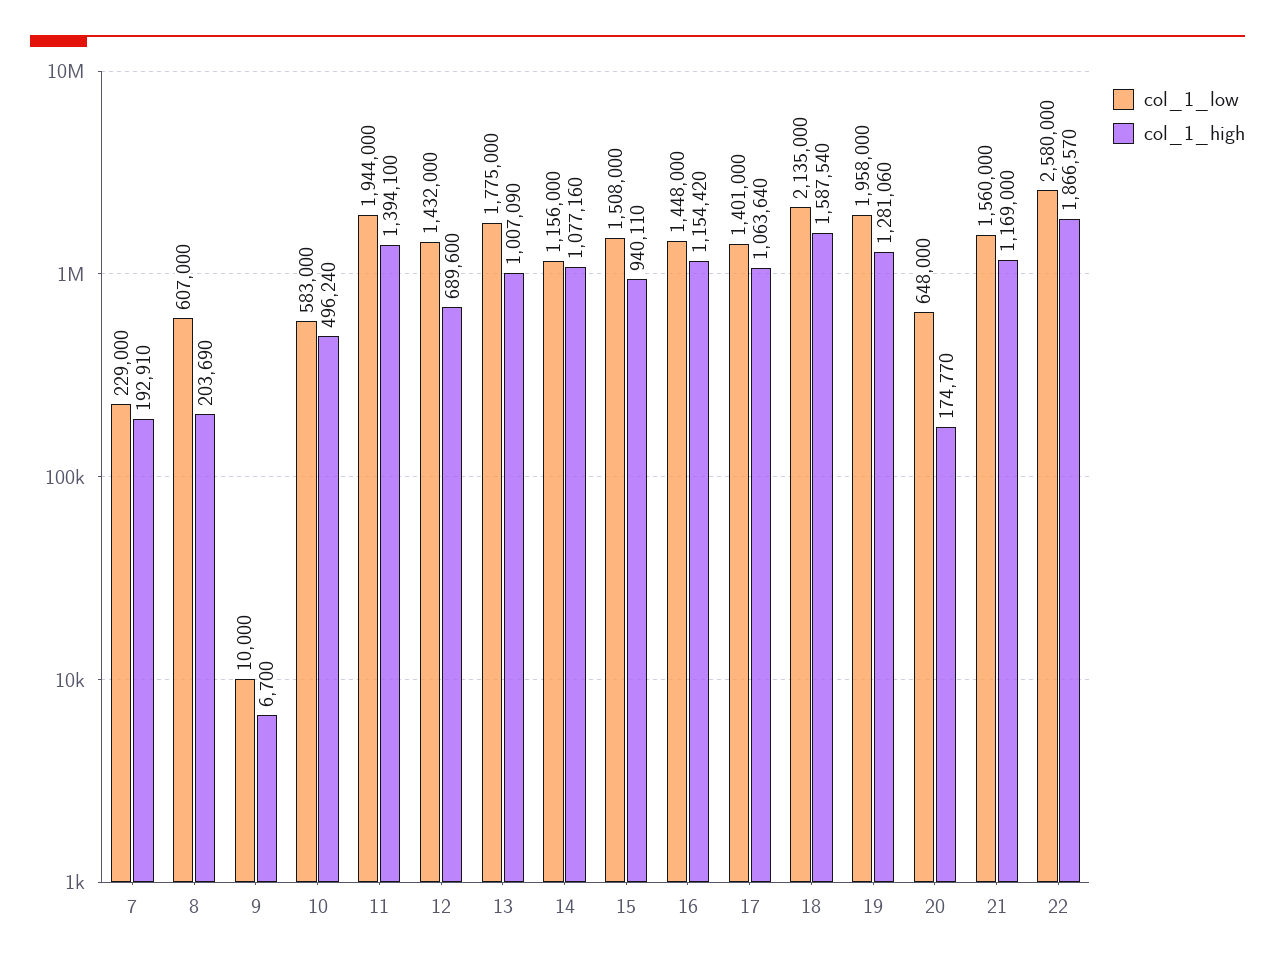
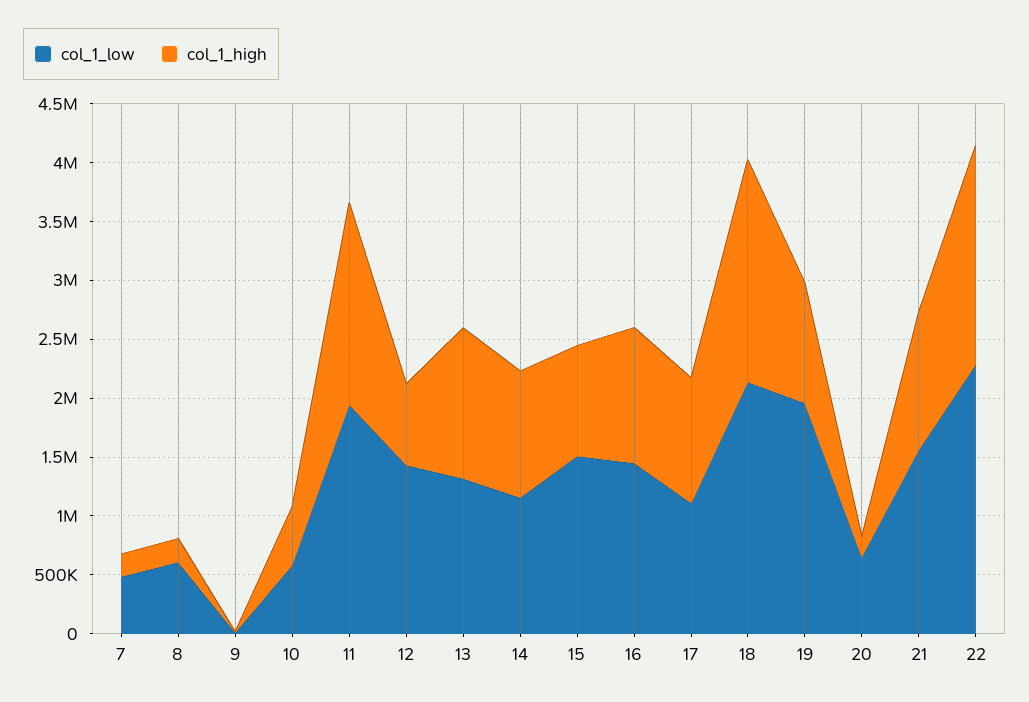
  {
    "col_1_low": {
-     "7": 229000,
+     "7": 500000,
      "8": 607000,
      "9": 10000,
      "10": 583000,
      "11": 1944000,
      "12": 1432000,
-     "13": 1775000,
+     "13": 1300000,
      "14": 1156000,
      "15": 1508000,
      "16": 1448000,
-     "17": 1401000,
+     "17": 1100000,
      "18": 2135000,
      "19": 1958000,
      "20": 648000,
      "21": 1560000,
-     "22": 2580000
+     "22": 2300000
    },
    "col_1_high": {
      "7": 192910,
      "8": 203690,
      "9": 6700,
      "10": 496240,
-     "11": 1394100,
+     "11": 1700000,
      "12": 689600,
-     "13": 1007090,
+     "13": 1300000,
      "14": 1077160,
      "15": 940110,
      "16": 1154420,
      "17": 1063640,
-     "18": 1587540,
+     "18": 1900000,
-     "19": 1281060,
+     "19": 1000000,
      "20": 174770,
      "21": 1169000,
      "22": 1866570
    }
  }

